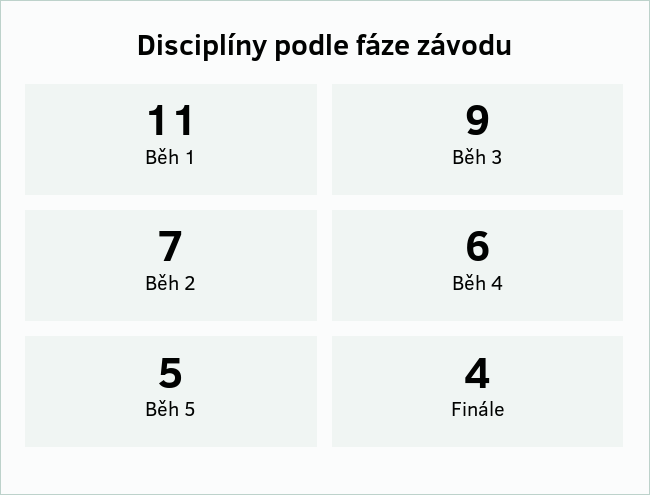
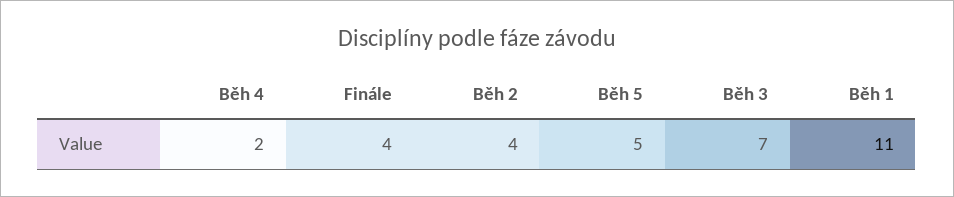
  {
    "Běh 1": 11,
-   "Běh 3": 9,
+   "Běh 3": 7,
-   "Běh 2": 7,
+   "Běh 2": 4,
-   "Běh 4": 6,
+   "Běh 4": 2,
    "Běh 5": 5,
    "Finále": 4
  }

